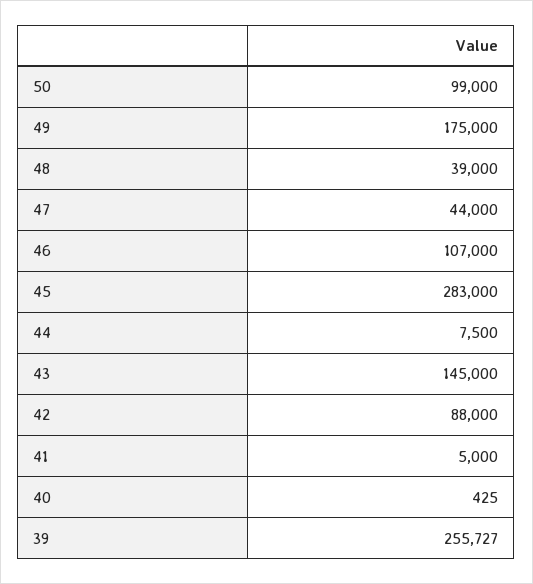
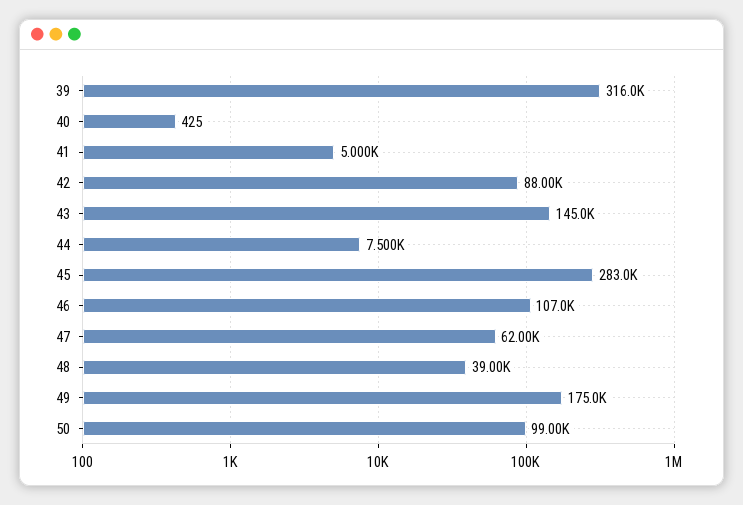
  {
    "50": 99000,
    "49": 175000,
    "48": 39000,
-   "47": 44000,
+   "47": 62000,
    "46": 107000,
    "45": 283000,
    "44": 7500,
    "43": 145000,
    "42": 88000,
    "41": 5000,
    "40": 425,
-   "39": 255727
+   "39": 316000
  }

